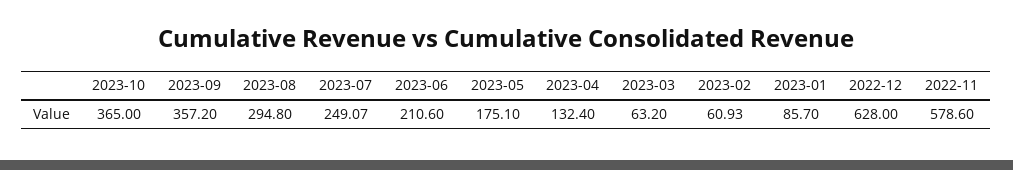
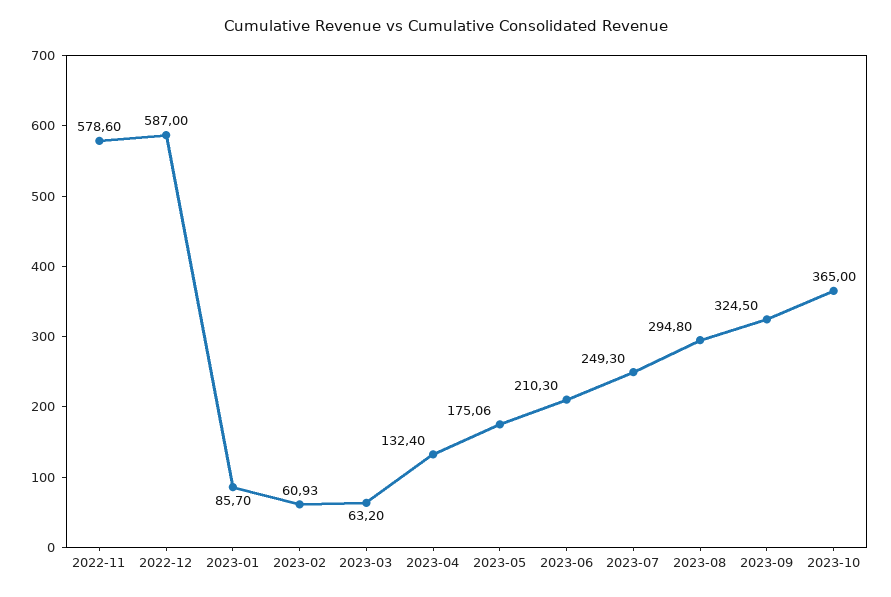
  {
    "2023-10": 365,
-   "2023-09": 357.2,
+   "2023-09": 324.5,
    "2023-08": 294.8,
-   "2023-07": 249.07,
+   "2023-07": 249.3,
-   "2023-06": 210.6,
+   "2023-06": 210.3,
-   "2023-05": 175.1,
+   "2023-05": 175.06,
    "2023-04": 132.4,
    "2023-03": 63.2,
    "2023-02": 60.93,
    "2023-01": 85.7,
-   "2022-12": 628,
+   "2022-12": 587,
    "2022-11": 578.6
  }

